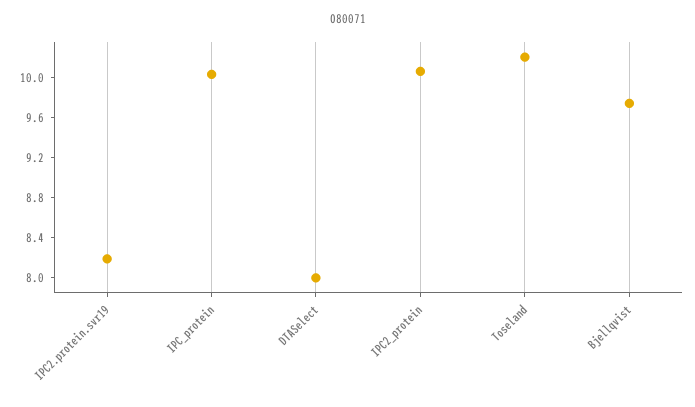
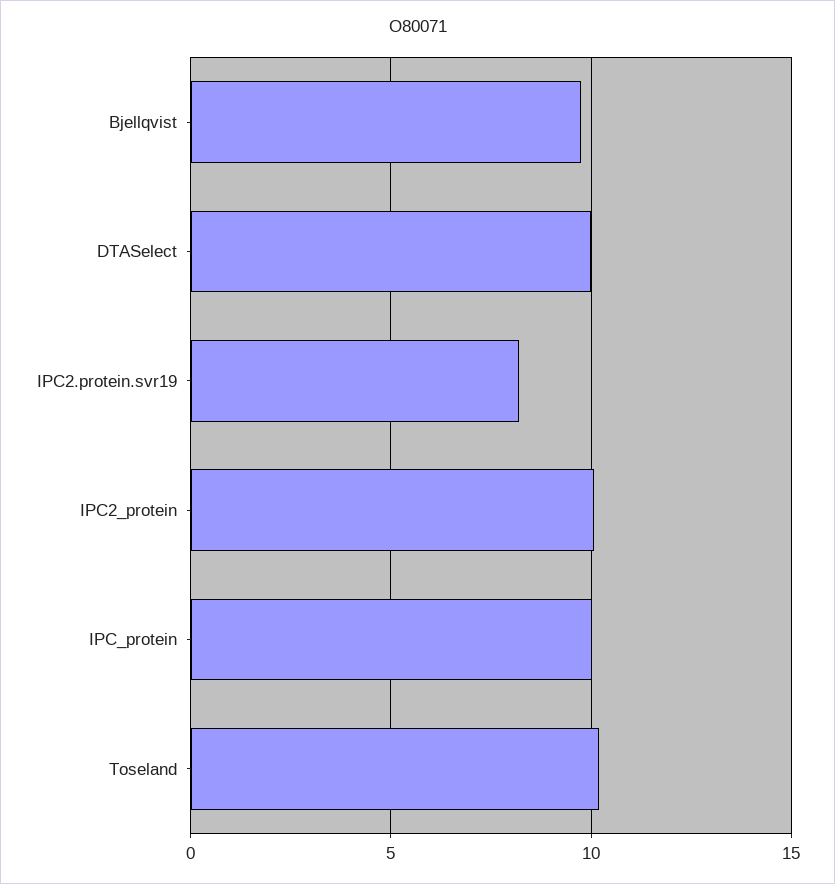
  {
    "IPC2.protein.svr19": 8.2,
    "IPC_protein": 10,
-   "DTASelect": 8,
+   "DTASelect": 10,
    "IPC2_protein": 10.1,
    "Toseland": 10.2,
    "Bjellqvist": 9.7
  }

